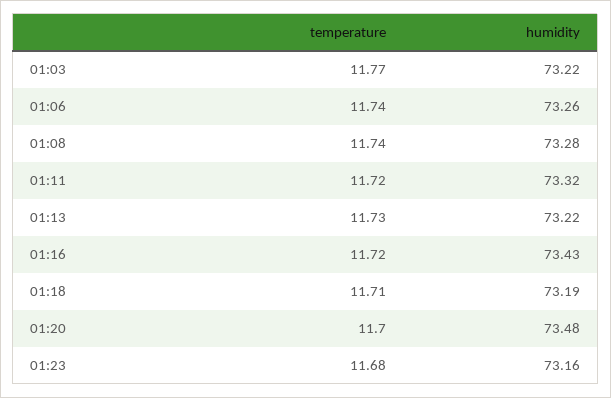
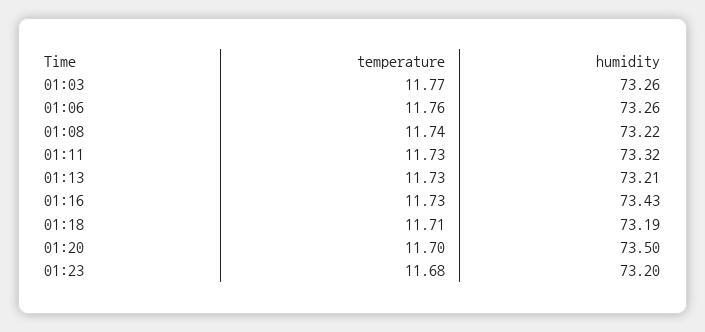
  {
    "temperature": {
      "01:03": 11.77,
-     "01:06": 11.74,
+     "01:06": 11.76,
      "01:08": 11.74,
-     "01:11": 11.72,
+     "01:11": 11.73,
      "01:13": 11.73,
-     "01:16": 11.72,
+     "01:16": 11.73,
      "01:18": 11.71,
      "01:20": 11.7,
      "01:23": 11.68
    },
    "humidity": {
-     "01:03": 73.22,
+     "01:03": 73.26,
      "01:06": 73.26,
-     "01:08": 73.28,
+     "01:08": 73.22,
      "01:11": 73.32,
-     "01:13": 73.22,
+     "01:13": 73.21,
      "01:16": 73.43,
      "01:18": 73.19,
-     "01:20": 73.48,
+     "01:20": 73.5,
-     "01:23": 73.16
+     "01:23": 73.2
    }
  }

